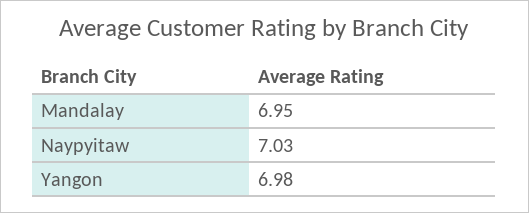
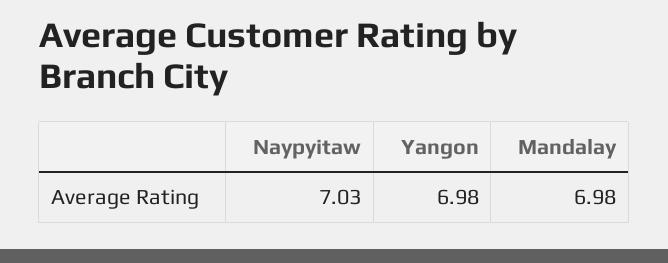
  {
-   "Mandalay": 6.95,
+   "Mandalay": 6.98,
    "Naypyitaw": 7.03,
    "Yangon": 6.98
  }

